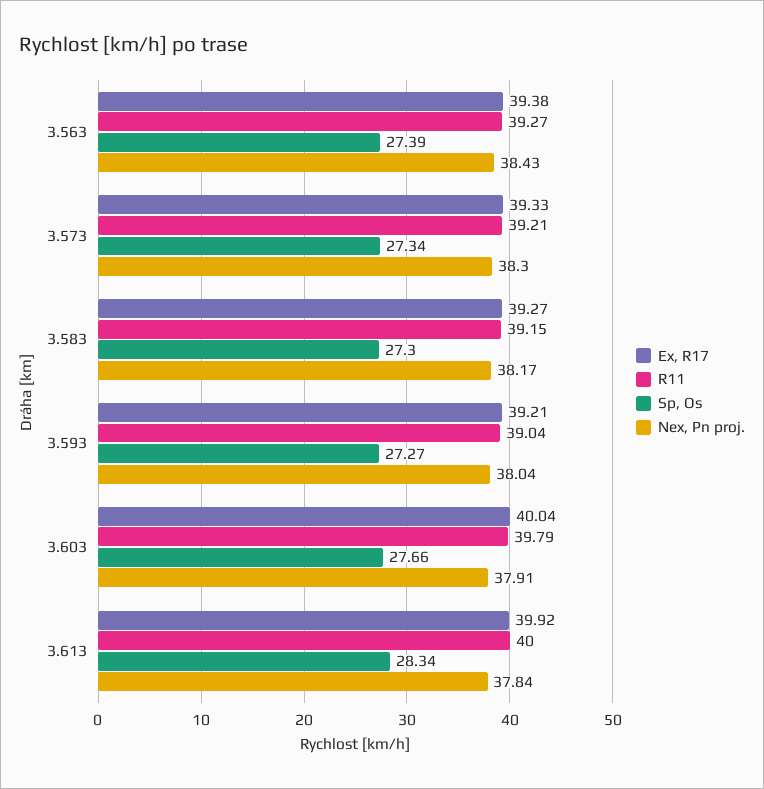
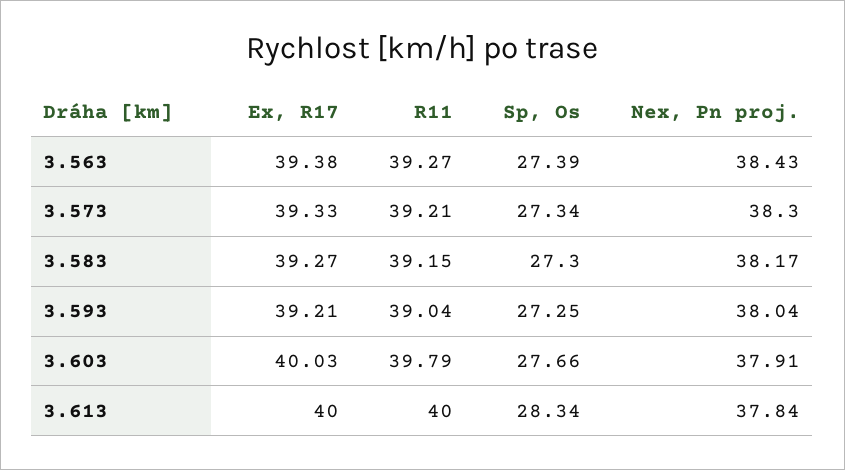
  {
    "Ex, R17": {
      "3.563": 39.38,
      "3.573": 39.33,
      "3.583": 39.27,
      "3.593": 39.21,
-     "3.603": 40.04,
+     "3.603": 40.03,
-     "3.613": 39.92
+     "3.613": 40
    },
    "R11": {
      "3.563": 39.27,
      "3.573": 39.21,
      "3.583": 39.15,
      "3.593": 39.04,
      "3.603": 39.79,
      "3.613": 40
    },
    "Sp, Os": {
      "3.563": 27.39,
      "3.573": 27.34,
      "3.583": 27.3,
-     "3.593": 27.27,
+     "3.593": 27.25,
      "3.603": 27.66,
      "3.613": 28.34
    },
    "Nex, Pn proj.": {
      "3.563": 38.43,
      "3.573": 38.3,
      "3.583": 38.17,
      "3.593": 38.04,
      "3.603": 37.91,
      "3.613": 37.84
    }
  }

